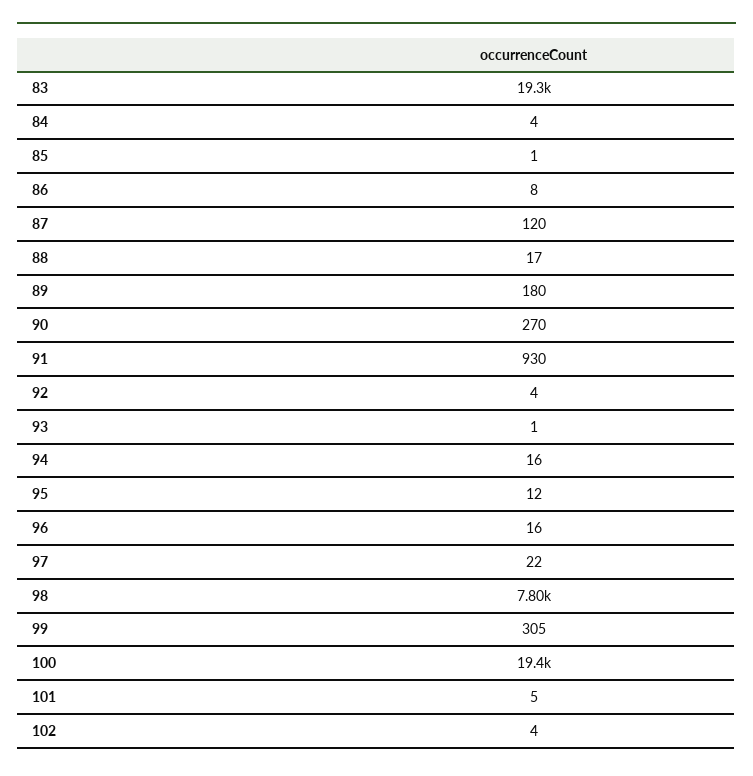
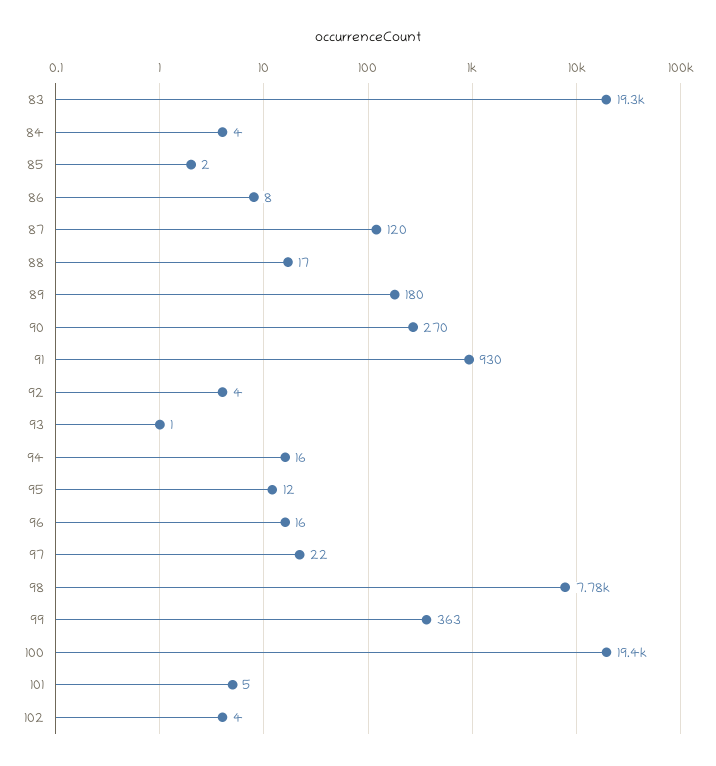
  {
    "83": 19300,
    "84": 4,
-   "85": 1,
+   "85": 2,
    "86": 8,
    "87": 120,
    "88": 17,
    "89": 180,
    "90": 270,
    "91": 930,
    "92": 4,
    "93": 1,
    "94": 16,
    "95": 12,
    "96": 16,
    "97": 22,
-   "98": 7800,
+   "98": 7780,
-   "99": 305,
+   "99": 363,
    "100": 19400,
    "101": 5,
    "102": 4
  }

